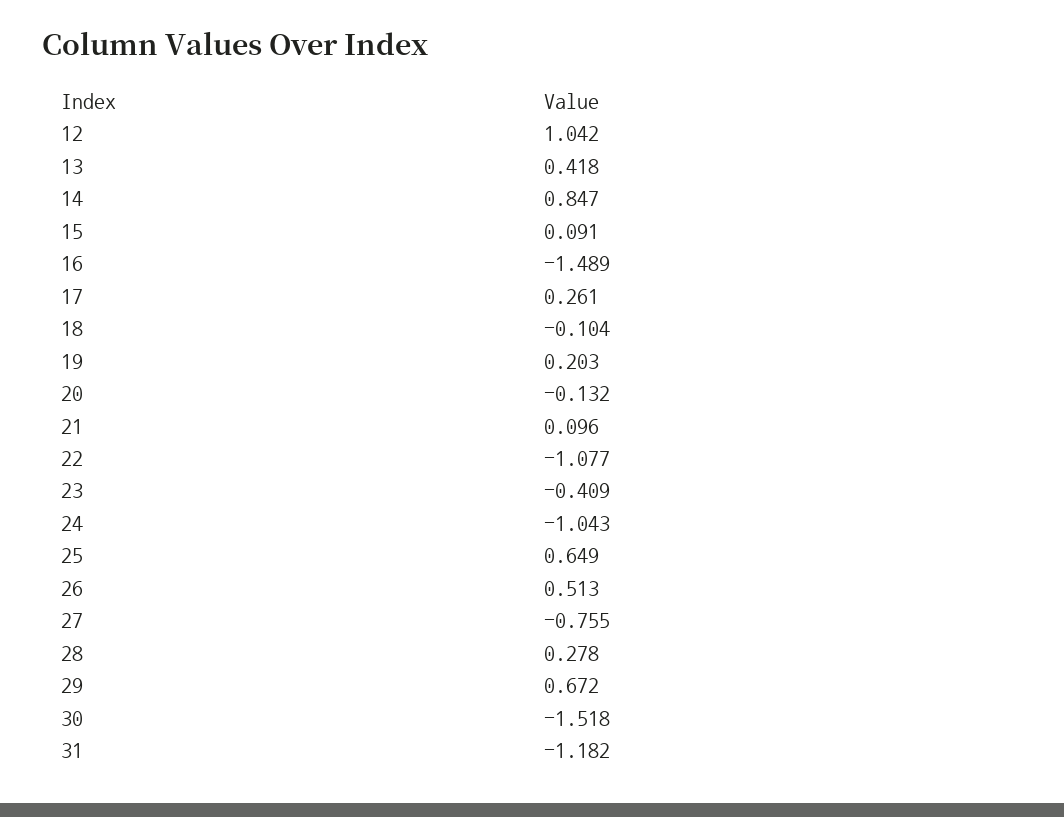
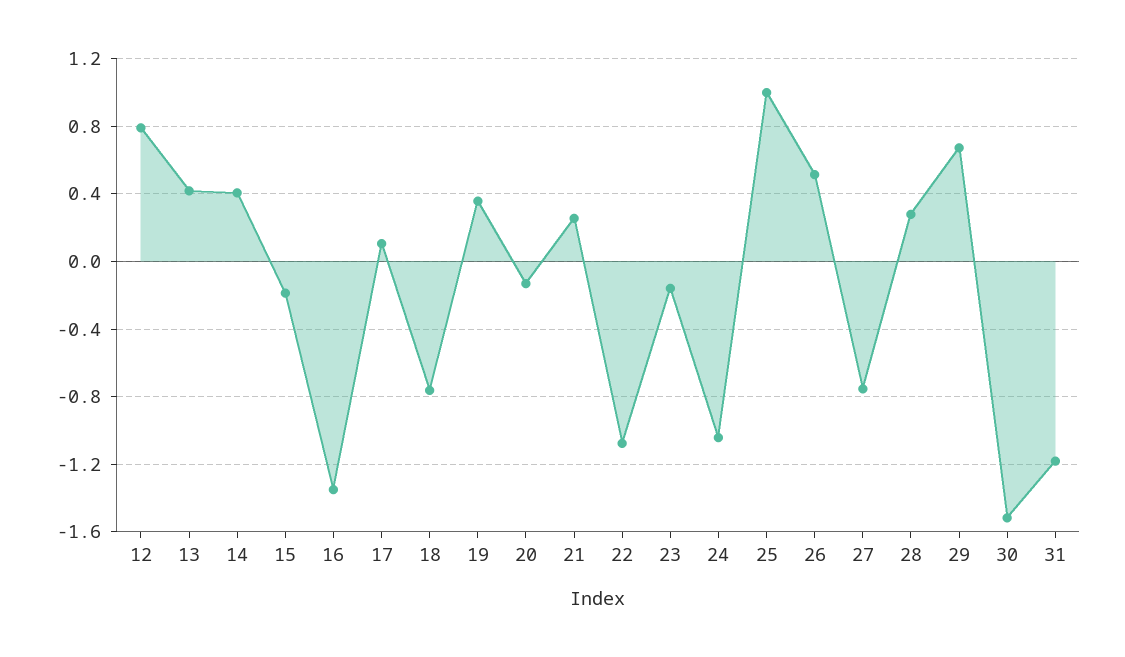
  {
-   "12": 1.042,
+   "12": 0.8,
    "13": 0.418,
-   "14": 0.847,
+   "14": 0.4,
-   "15": 0.091,
+   "15": -0.2,
-   "16": -1.489,
+   "16": -1.35,
-   "17": 0.261,
+   "17": 0.1,
-   "18": -0.104,
+   "18": -0.75,
-   "19": 0.203,
+   "19": 0.35,
    "20": -0.132,
-   "21": 0.096,
+   "21": 0.25,
    "22": -1.077,
-   "23": -0.409,
+   "23": -0.15,
    "24": -1.043,
-   "25": 0.649,
+   "25": 1,
    "26": 0.513,
    "27": -0.755,
    "28": 0.278,
    "29": 0.672,
    "30": -1.518,
    "31": -1.182
  }

